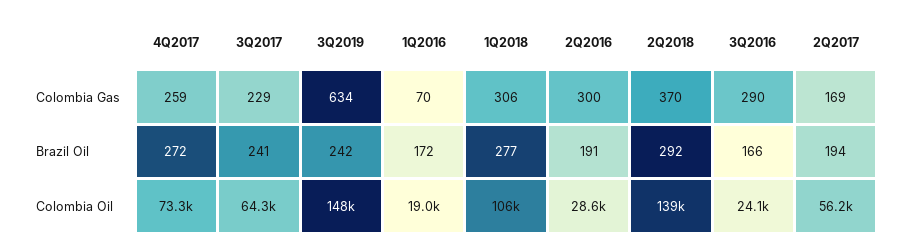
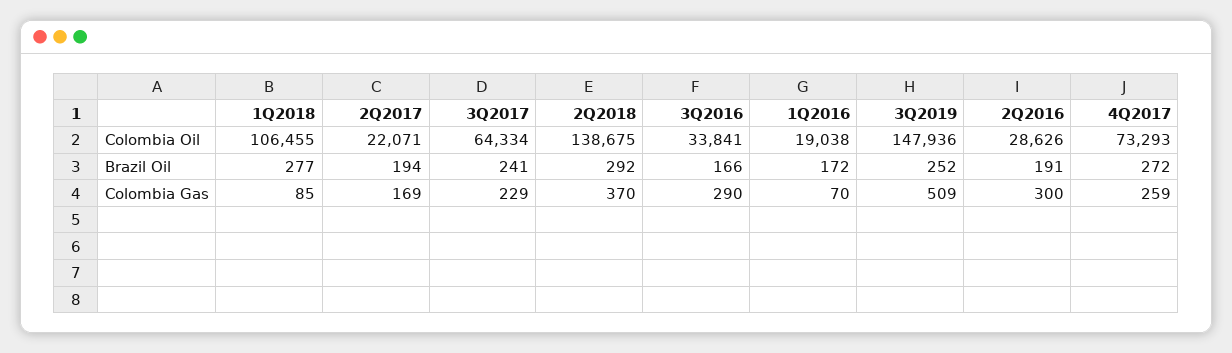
  {
    "4Q2017": {
      "Colombia Gas": 259,
      "Brazil Oil": 272,
      "Colombia Oil": 73293
    },
    "3Q2017": {
      "Colombia Gas": 229,
      "Brazil Oil": 241,
      "Colombia Oil": 64334
    },
    "3Q2019": {
-     "Colombia Gas": 634,
+     "Colombia Gas": 509,
-     "Brazil Oil": 242,
+     "Brazil Oil": 252,
      "Colombia Oil": 147936
    },
    "1Q2016": {
      "Colombia Gas": 70,
      "Brazil Oil": 172,
      "Colombia Oil": 19038
    },
    "1Q2018": {
-     "Colombia Gas": 306,
+     "Colombia Gas": 85,
      "Brazil Oil": 277,
      "Colombia Oil": 106455
    },
    "2Q2016": {
      "Colombia Gas": 300,
      "Brazil Oil": 191,
      "Colombia Oil": 28626
    },
    "2Q2018": {
      "Colombia Gas": 370,
      "Brazil Oil": 292,
      "Colombia Oil": 138675
    },
    "3Q2016": {
      "Colombia Gas": 290,
      "Brazil Oil": 166,
-     "Colombia Oil": 24100
+     "Colombia Oil": 33841
    },
    "2Q2017": {
      "Colombia Gas": 169,
      "Brazil Oil": 194,
-     "Colombia Oil": 56200
+     "Colombia Oil": 22071
    }
  }

